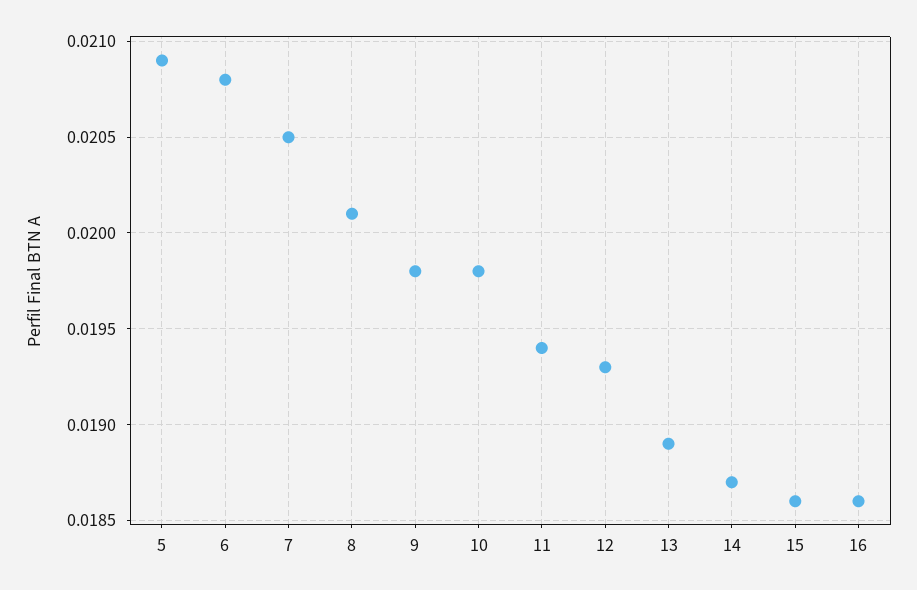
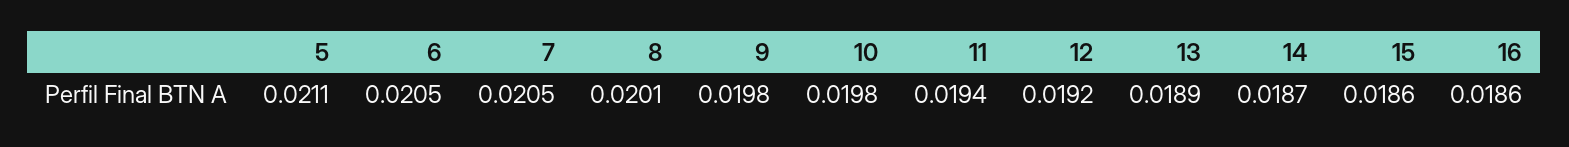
  {
-   "5": 0.0209,
+   "5": 0.0211,
-   "6": 0.0208,
+   "6": 0.0205,
    "7": 0.0205,
    "8": 0.0201,
    "9": 0.0198,
    "10": 0.0198,
    "11": 0.0194,
-   "12": 0.0193,
+   "12": 0.0192,
    "13": 0.0189,
    "14": 0.0187,
    "15": 0.0186,
    "16": 0.0186
  }

